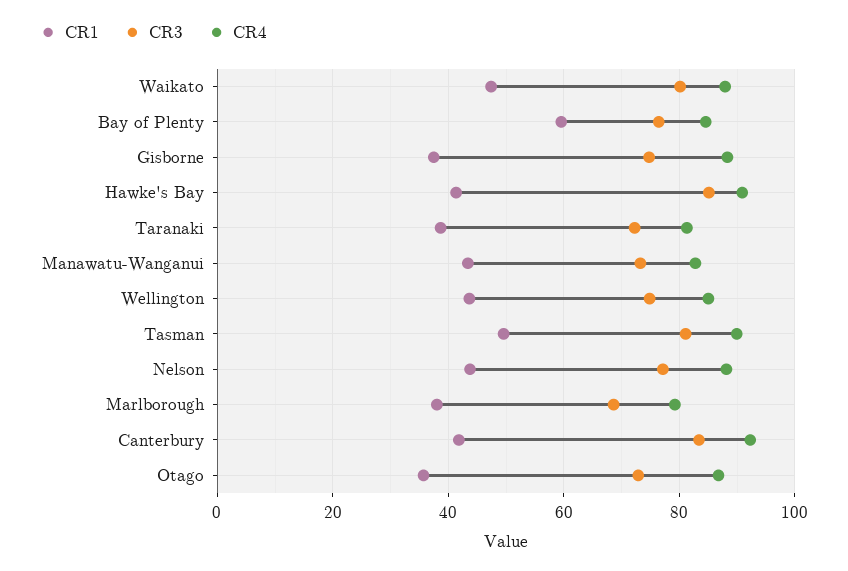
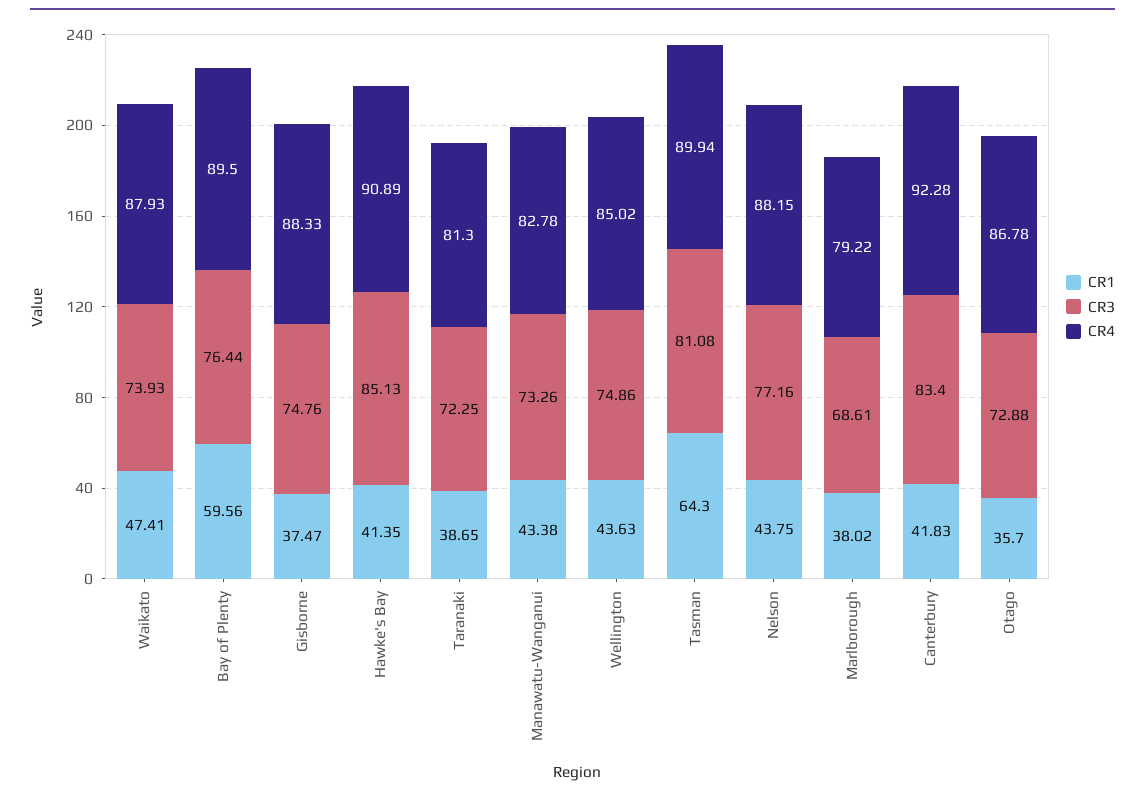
  {
    "CR1": {
      "Waikato": 47.41,
      "Bay of Plenty": 59.56,
      "Gisborne": 37.47,
      "Hawke's Bay": 41.35,
      "Taranaki": 38.65,
      "Manawatu-Wanganui": 43.38,
      "Wellington": 43.63,
-     "Tasman": 50,
+     "Tasman": 64.3,
      "Nelson": 43.75,
      "Marlborough": 38.02,
      "Canterbury": 41.83,
      "Otago": 35.7
    },
    "CR3": {
-     "Waikato": 80,
+     "Waikato": 73.93,
      "Bay of Plenty": 76.44,
      "Gisborne": 74.76,
      "Hawke's Bay": 85.13,
      "Taranaki": 72.25,
      "Manawatu-Wanganui": 73.26,
      "Wellington": 74.86,
      "Tasman": 81.08,
      "Nelson": 77.16,
      "Marlborough": 68.61,
      "Canterbury": 83.4,
      "Otago": 72.88
    },
    "CR4": {
      "Waikato": 87.93,
-     "Bay of Plenty": 84,
+     "Bay of Plenty": 89.5,
      "Gisborne": 88.33,
      "Hawke's Bay": 90.89,
      "Taranaki": 81.3,
      "Manawatu-Wanganui": 82.78,
      "Wellington": 85.02,
      "Tasman": 89.94,
      "Nelson": 88.15,
      "Marlborough": 79.22,
      "Canterbury": 92.28,
      "Otago": 86.78
    }
  }

